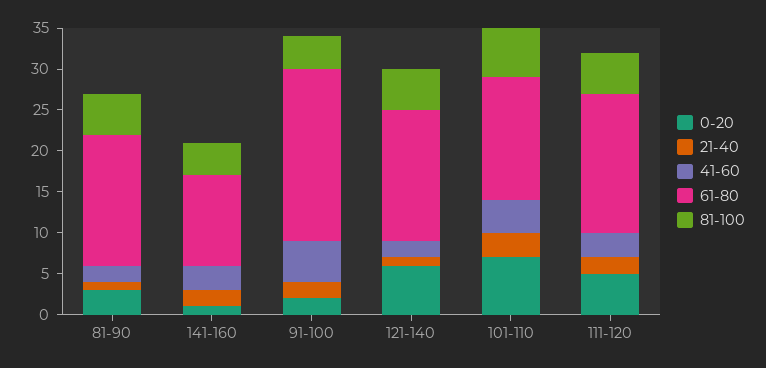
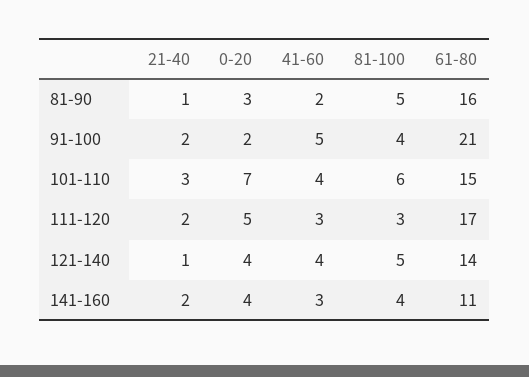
  {
    "0-20": {
      "81-90": 3,
-     "141-160": 1,
+     "141-160": 4,
      "91-100": 2,
-     "121-140": 6,
+     "121-140": 4,
      "101-110": 7,
      "111-120": 5
    },
    "21-40": {
      "81-90": 1,
      "141-160": 2,
      "91-100": 2,
      "121-140": 1,
      "101-110": 3,
      "111-120": 2
    },
    "41-60": {
      "81-90": 2,
      "141-160": 3,
      "91-100": 5,
-     "121-140": 2,
+     "121-140": 4,
      "101-110": 4,
      "111-120": 3
    },
    "61-80": {
      "81-90": 16,
      "141-160": 11,
      "91-100": 21,
-     "121-140": 16,
+     "121-140": 14,
      "101-110": 15,
      "111-120": 17
    },
    "81-100": {
      "81-90": 5,
      "141-160": 4,
      "91-100": 4,
      "121-140": 5,
      "101-110": 6,
-     "111-120": 5
+     "111-120": 3
    }
  }

